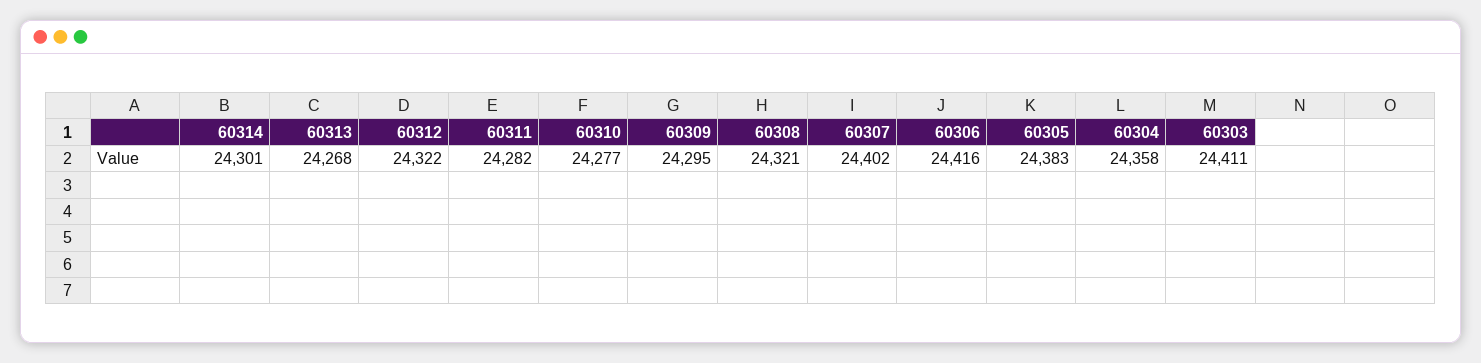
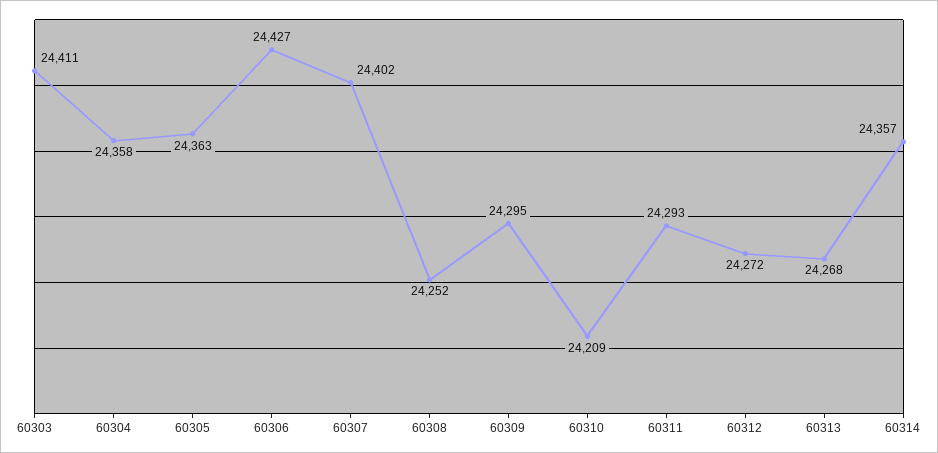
  {
-   "60314": 24301,
+   "60314": 24357,
    "60313": 24268,
-   "60312": 24322,
+   "60312": 24272,
-   "60311": 24282,
+   "60311": 24293,
-   "60310": 24277,
+   "60310": 24209,
    "60309": 24295,
-   "60308": 24321,
+   "60308": 24252,
    "60307": 24402,
-   "60306": 24416,
+   "60306": 24427,
-   "60305": 24383,
+   "60305": 24363,
    "60304": 24358,
    "60303": 24411
  }

